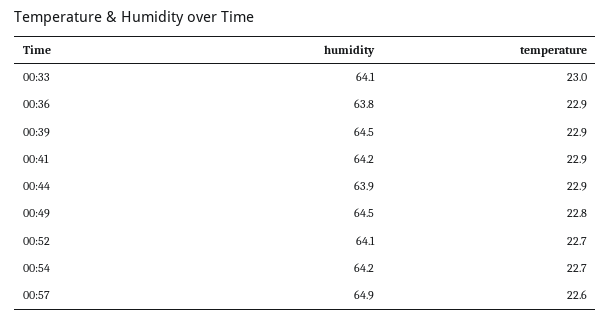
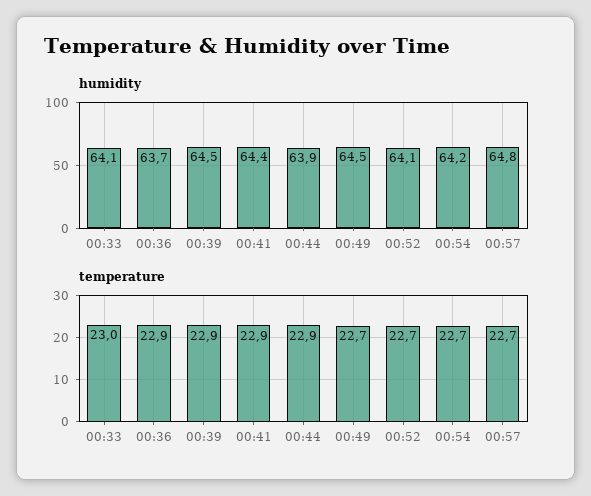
  {
    "humidity": {
      "00:33": 64.1,
-     "00:36": 63.8,
+     "00:36": 63.7,
      "00:39": 64.5,
-     "00:41": 64.2,
+     "00:41": 64.4,
      "00:44": 63.9,
      "00:49": 64.5,
      "00:52": 64.1,
      "00:54": 64.2,
-     "00:57": 64.9
+     "00:57": 64.8
    },
    "temperature": {
      "00:33": 23,
      "00:36": 22.9,
      "00:39": 22.9,
      "00:41": 22.9,
      "00:44": 22.9,
-     "00:49": 22.8,
+     "00:49": 22.7,
      "00:52": 22.7,
      "00:54": 22.7,
-     "00:57": 22.6
+     "00:57": 22.7
    }
  }

